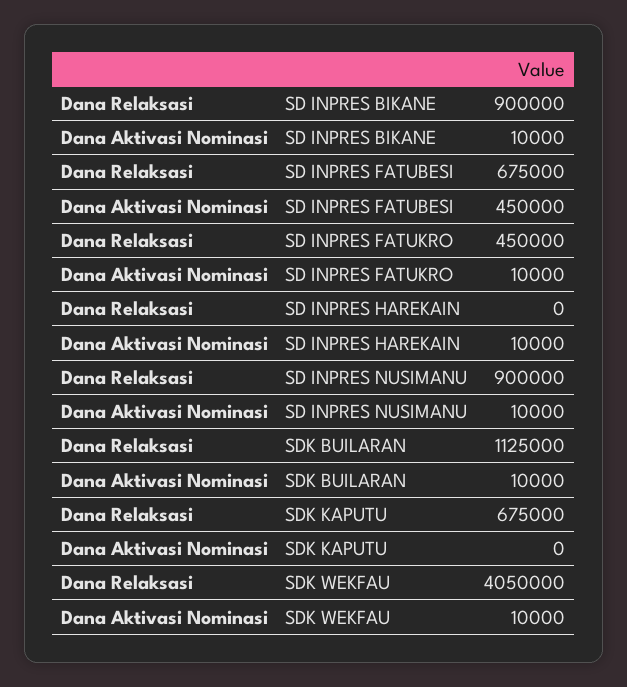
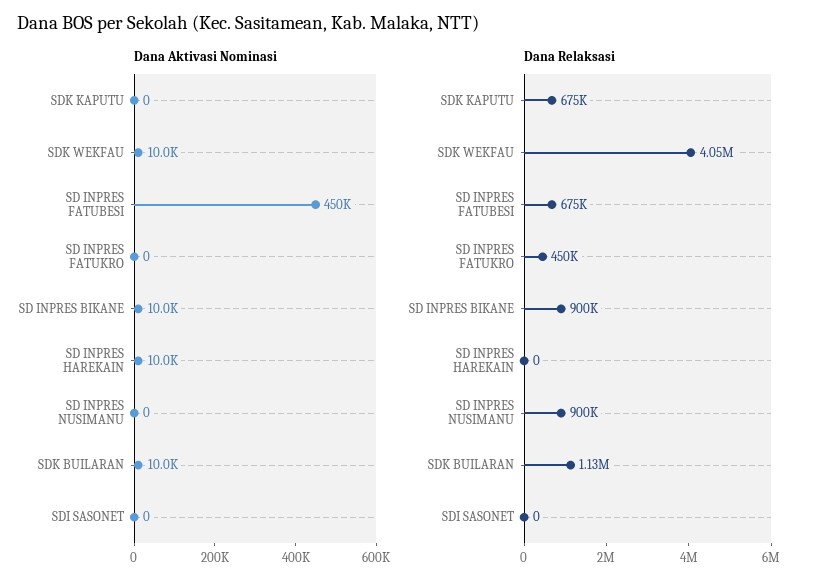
  {
    "Dana Relaksasi": {
      "SD INPRES BIKANE": 900000,
      "SD INPRES FATUBESI": 675000,
      "SD INPRES FATUKRO": 450000,
      "SD INPRES HAREKAIN": 0,
      "SD INPRES NUSIMANU": 900000,
      "SDK BUILARAN": 1125000,
      "SDK KAPUTU": 675000,
-     "SDK WEKFAU": 4050000
+     "SDK WEKFAU": 4050000,
+     "SDI SASONET": 0
    },
    "Dana Aktivasi Nominasi": {
      "SD INPRES BIKANE": 10000,
      "SD INPRES FATUBESI": 450000,
-     "SD INPRES FATUKRO": 10000,
+     "SD INPRES FATUKRO": 0,
      "SD INPRES HAREKAIN": 10000,
-     "SD INPRES NUSIMANU": 10000,
+     "SD INPRES NUSIMANU": 0,
      "SDK BUILARAN": 10000,
      "SDK KAPUTU": 0,
-     "SDK WEKFAU": 10000
+     "SDK WEKFAU": 10000,
+     "SDI SASONET": 0
    }
  }

